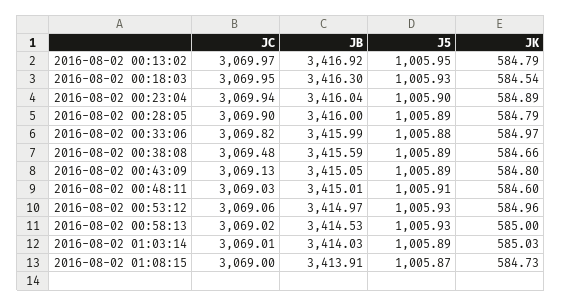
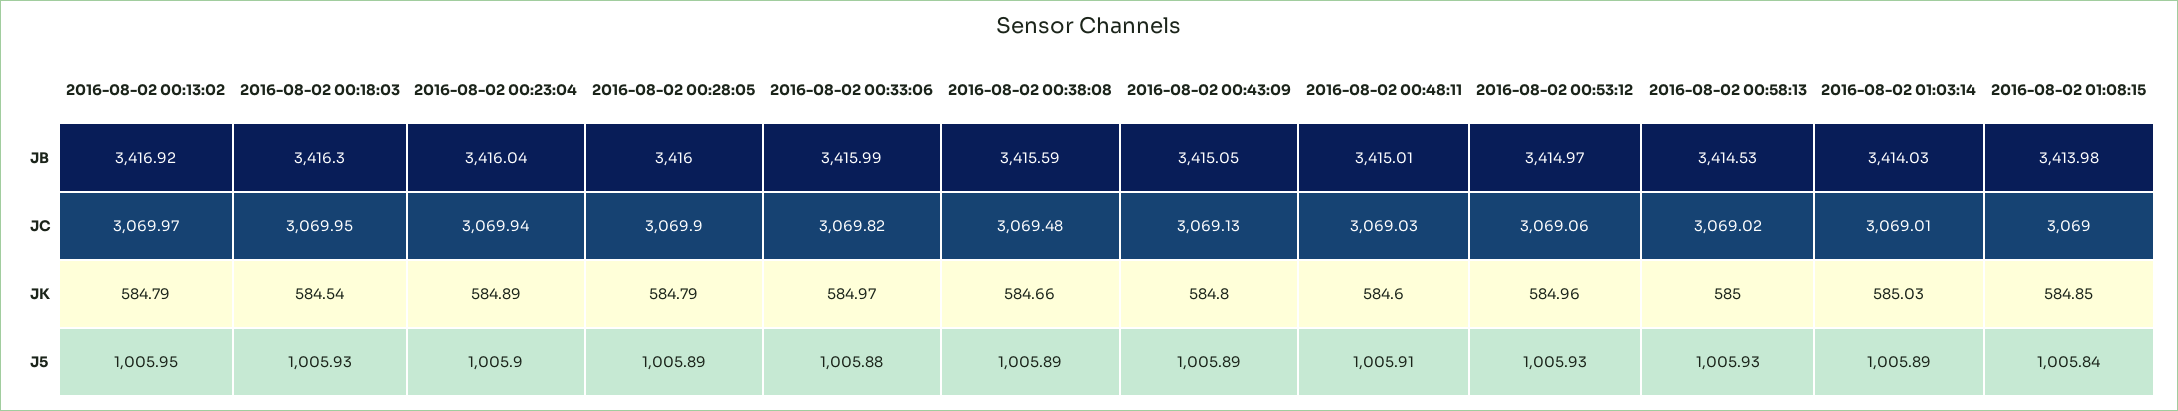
  {
    "JC": {
      "2016-08-02 00:13:02": 3069.97,
      "2016-08-02 00:18:03": 3069.95,
      "2016-08-02 00:23:04": 3069.94,
      "2016-08-02 00:28:05": 3069.9,
      "2016-08-02 00:33:06": 3069.82,
      "2016-08-02 00:38:08": 3069.48,
      "2016-08-02 00:43:09": 3069.13,
      "2016-08-02 00:48:11": 3069.03,
      "2016-08-02 00:53:12": 3069.06,
      "2016-08-02 00:58:13": 3069.02,
      "2016-08-02 01:03:14": 3069.01,
      "2016-08-02 01:08:15": 3069
    },
    "JB": {
      "2016-08-02 00:13:02": 3416.92,
      "2016-08-02 00:18:03": 3416.3,
      "2016-08-02 00:23:04": 3416.04,
      "2016-08-02 00:28:05": 3416,
      "2016-08-02 00:33:06": 3415.99,
      "2016-08-02 00:38:08": 3415.59,
      "2016-08-02 00:43:09": 3415.05,
      "2016-08-02 00:48:11": 3415.01,
      "2016-08-02 00:53:12": 3414.97,
      "2016-08-02 00:58:13": 3414.53,
      "2016-08-02 01:03:14": 3414.03,
-     "2016-08-02 01:08:15": 3413.91
+     "2016-08-02 01:08:15": 3413.98
    },
    "J5": {
      "2016-08-02 00:13:02": 1005.95,
      "2016-08-02 00:18:03": 1005.93,
      "2016-08-02 00:23:04": 1005.9,
      "2016-08-02 00:28:05": 1005.89,
      "2016-08-02 00:33:06": 1005.88,
      "2016-08-02 00:38:08": 1005.89,
      "2016-08-02 00:43:09": 1005.89,
      "2016-08-02 00:48:11": 1005.91,
      "2016-08-02 00:53:12": 1005.93,
      "2016-08-02 00:58:13": 1005.93,
      "2016-08-02 01:03:14": 1005.89,
-     "2016-08-02 01:08:15": 1005.87
+     "2016-08-02 01:08:15": 1005.84
    },
    "JK": {
      "2016-08-02 00:13:02": 584.79,
      "2016-08-02 00:18:03": 584.54,
      "2016-08-02 00:23:04": 584.89,
      "2016-08-02 00:28:05": 584.79,
      "2016-08-02 00:33:06": 584.97,
      "2016-08-02 00:38:08": 584.66,
      "2016-08-02 00:43:09": 584.8,
      "2016-08-02 00:48:11": 584.6,
      "2016-08-02 00:53:12": 584.96,
      "2016-08-02 00:58:13": 585,
      "2016-08-02 01:03:14": 585.03,
-     "2016-08-02 01:08:15": 584.73
+     "2016-08-02 01:08:15": 584.85
    }
  }

